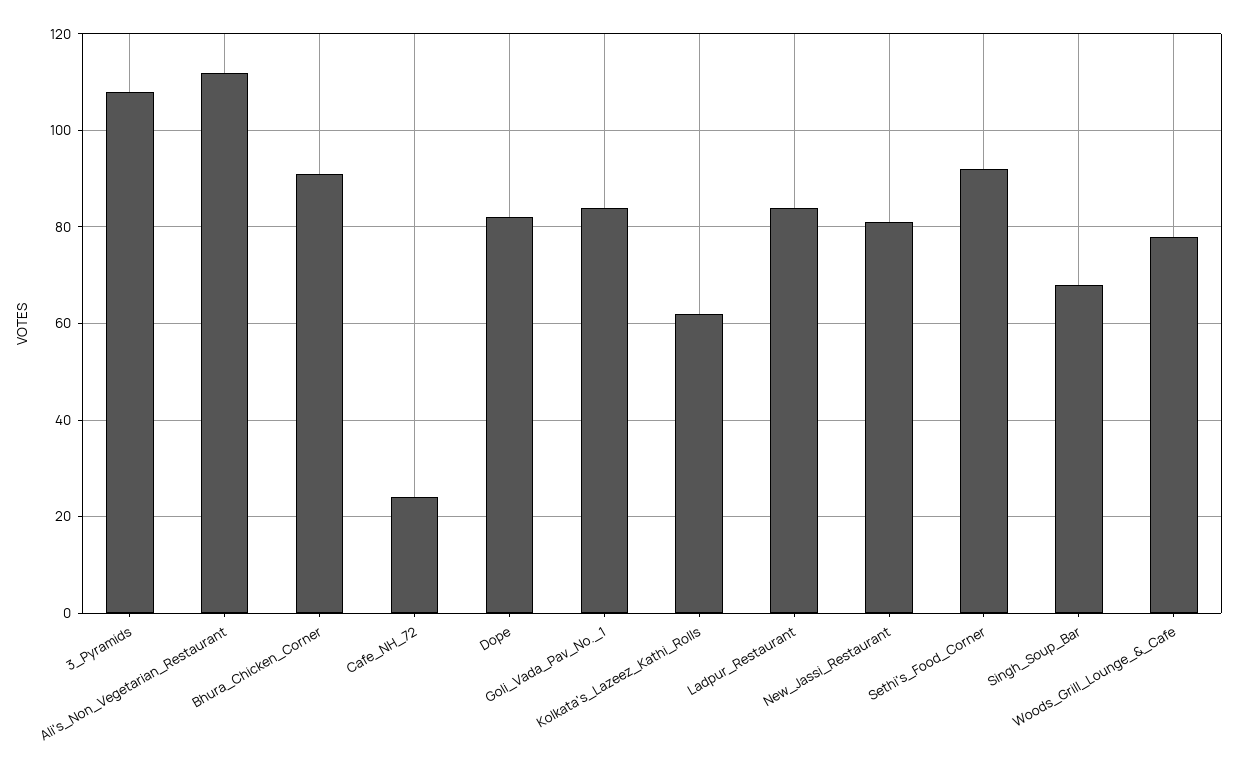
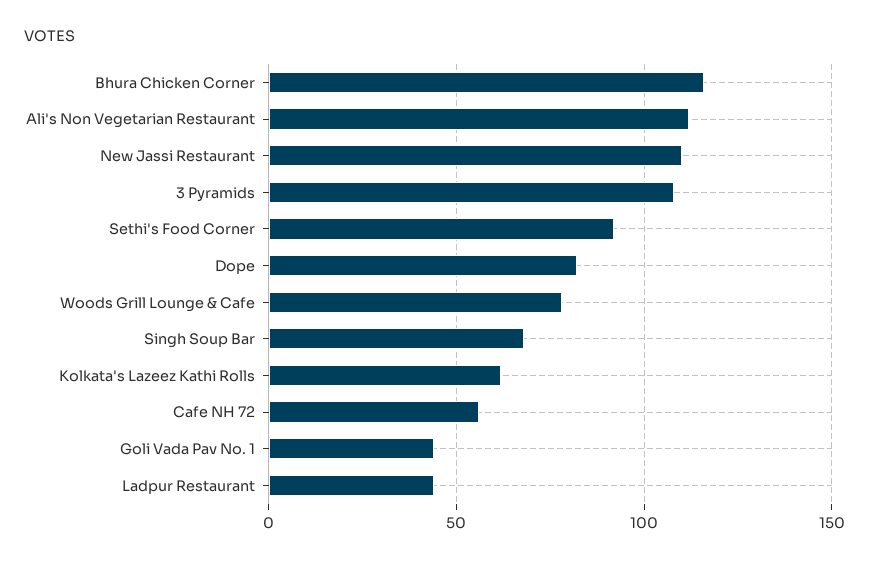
  {
    "3_Pyramids": 110,
    "Ali's_Non_Vegetarian_Restaurant": 110,
-   "Bhura_Chicken_Corner": 90,
+   "Bhura_Chicken_Corner": 115,
-   "Cafe_NH_72": 25,
+   "Cafe_NH_72": 55,
    "Dope": 80,
-   "Goli_Vada_Pav_No._1": 85,
+   "Goli_Vada_Pav_No._1": 45,
    "Kolkata's_Lazeez_Kathi_Rolls": 60,
-   "Ladpur_Restaurant": 85,
+   "Ladpur_Restaurant": 45,
-   "New_Jassi_Restaurant": 80,
+   "New_Jassi_Restaurant": 110,
    "Sethi's_Food_Corner": 90,
    "Singh_Soup_Bar": 70,
    "Woods_Grill_Lounge_&_Cafe": 80
  }

